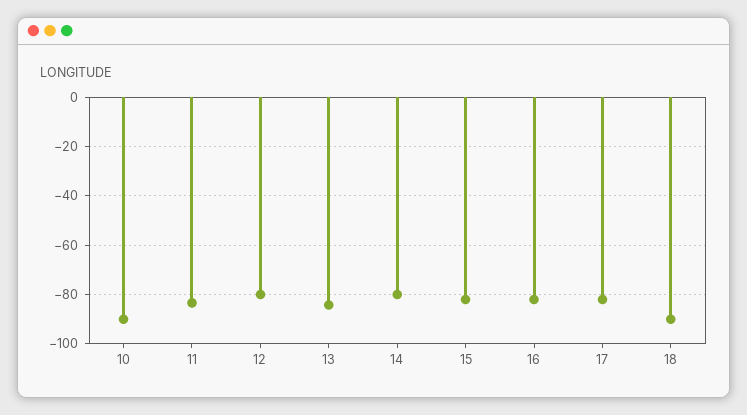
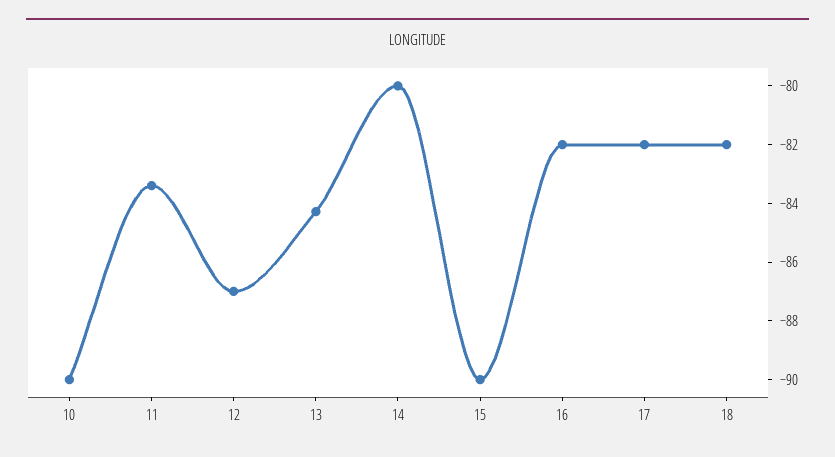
  {
    "10": -90,
    "11": -83.5,
-   "12": -80,
+   "12": -87,
    "13": -84.5,
    "14": -80,
-   "15": -82.5,
+   "15": -90,
    "16": -82,
    "17": -82,
-   "18": -90
+   "18": -82
  }

